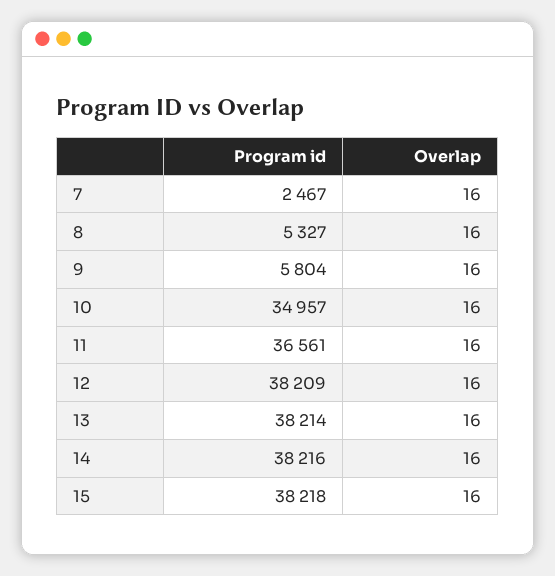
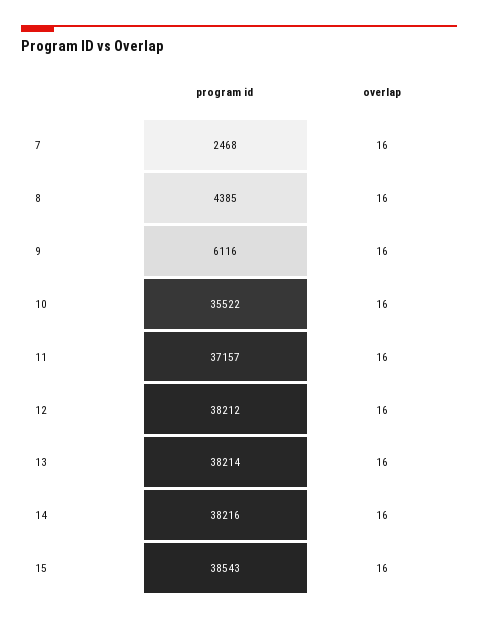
  {
    "Program id": {
-     "7": 2467,
+     "7": 2468,
-     "8": 5327,
+     "8": 4385,
-     "9": 5804,
+     "9": 6116,
-     "10": 34957,
+     "10": 35522,
-     "11": 36561,
+     "11": 37157,
-     "12": 38209,
+     "12": 38212,
      "13": 38214,
      "14": 38216,
-     "15": 38218
+     "15": 38543
    },
    "Overlap": {
      "7": 16,
      "8": 16,
      "9": 16,
      "10": 16,
      "11": 16,
      "12": 16,
      "13": 16,
      "14": 16,
      "15": 16
    }
  }

